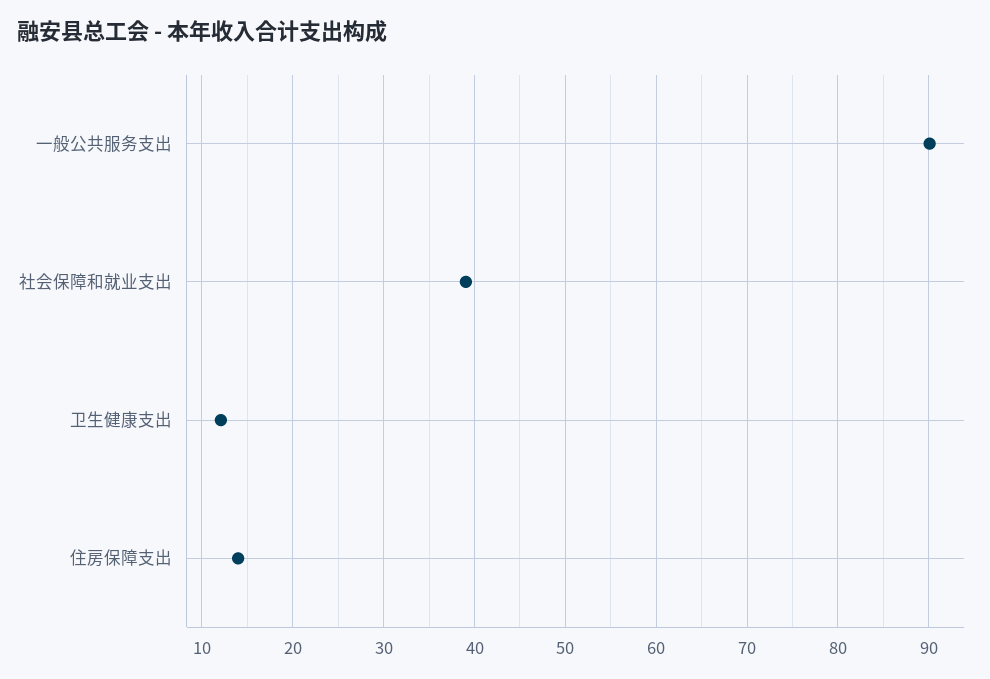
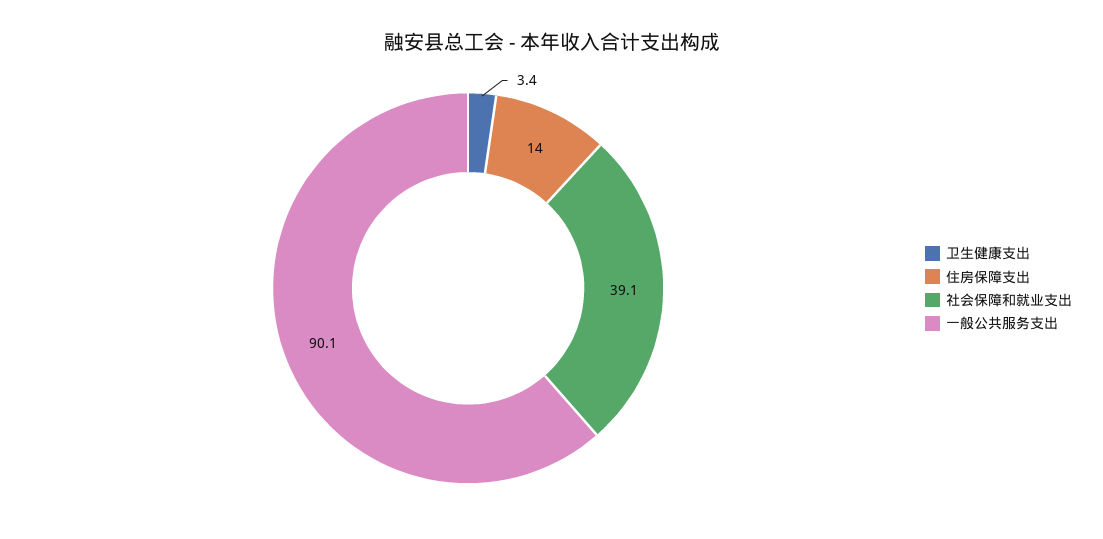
  {
    "一般公共服务支出": 90.1,
    "社会保障和就业支出": 39.1,
-   "卫生健康支出": 12,
+   "卫生健康支出": 3.4,
    "住房保障支出": 14
  }

